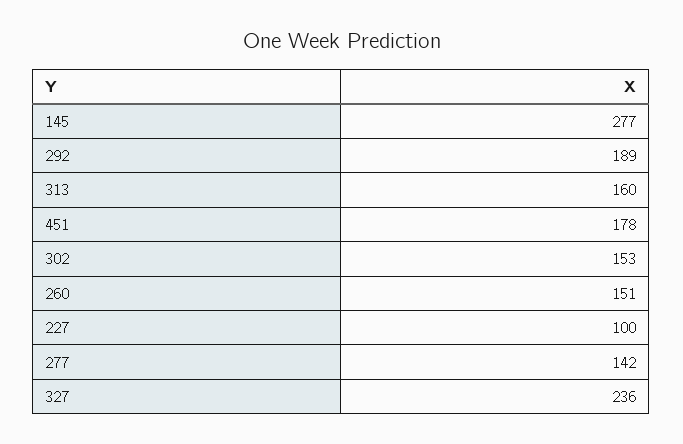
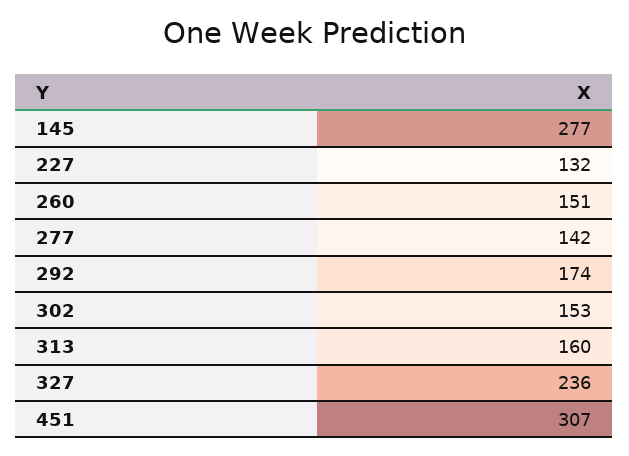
  {
    "145": 277,
-   "292": 189,
+   "292": 174,
    "313": 160,
-   "451": 178,
+   "451": 307,
    "302": 153,
    "260": 151,
-   "227": 100,
+   "227": 132,
    "277": 142,
    "327": 236
  }

